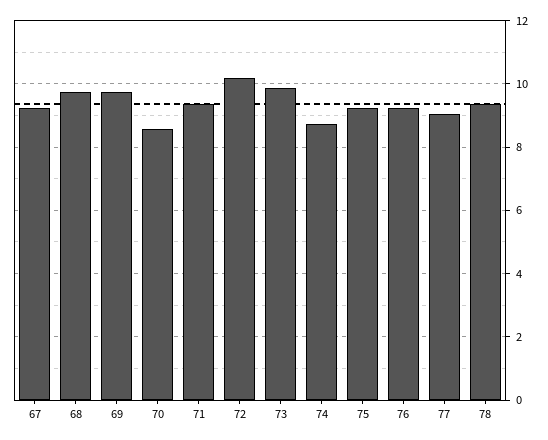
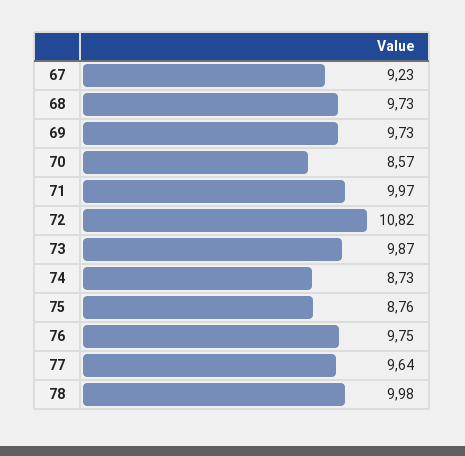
  {
    "67": 9.23,
    "68": 9.73,
    "69": 9.73,
    "70": 8.57,
-   "71": 9.4,
+   "71": 9.97,
-   "72": 10.2,
+   "72": 10.82,
    "73": 9.87,
    "74": 8.73,
-   "75": 9.2,
+   "75": 8.76,
-   "76": 9.2,
+   "76": 9.75,
-   "77": 9,
+   "77": 9.64,
-   "78": 9.4
+   "78": 9.98
  }

